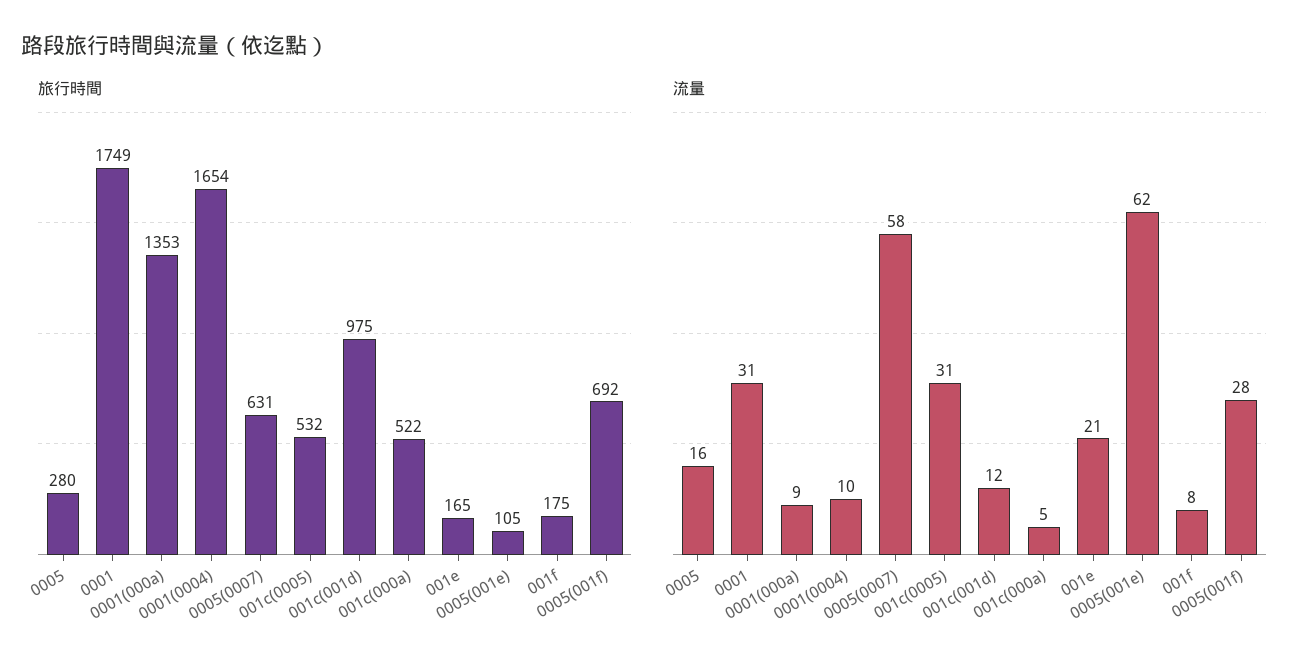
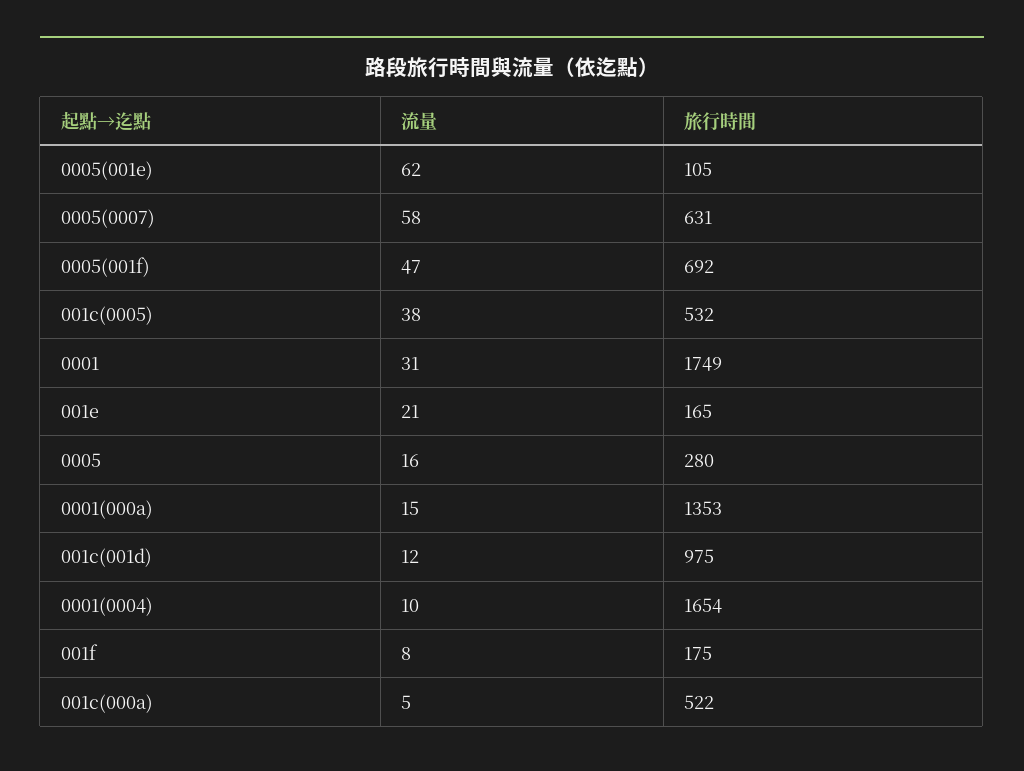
  {
    "旅行時間": {
      "0005": 280,
      "0001": 1749,
      "0001(000a)": 1353,
      "0001(0004)": 1654,
      "0005(0007)": 631,
      "001c(0005)": 532,
      "001c(001d)": 975,
      "001c(000a)": 522,
      "001e": 165,
      "0005(001e)": 105,
      "001f": 175,
      "0005(001f)": 692
    },
    "流量": {
      "0005": 16,
      "0001": 31,
-     "0001(000a)": 9,
+     "0001(000a)": 15,
      "0001(0004)": 10,
      "0005(0007)": 58,
-     "001c(0005)": 31,
+     "001c(0005)": 38,
      "001c(001d)": 12,
      "001c(000a)": 5,
      "001e": 21,
      "0005(001e)": 62,
      "001f": 8,
-     "0005(001f)": 28
+     "0005(001f)": 47
    }
  }

